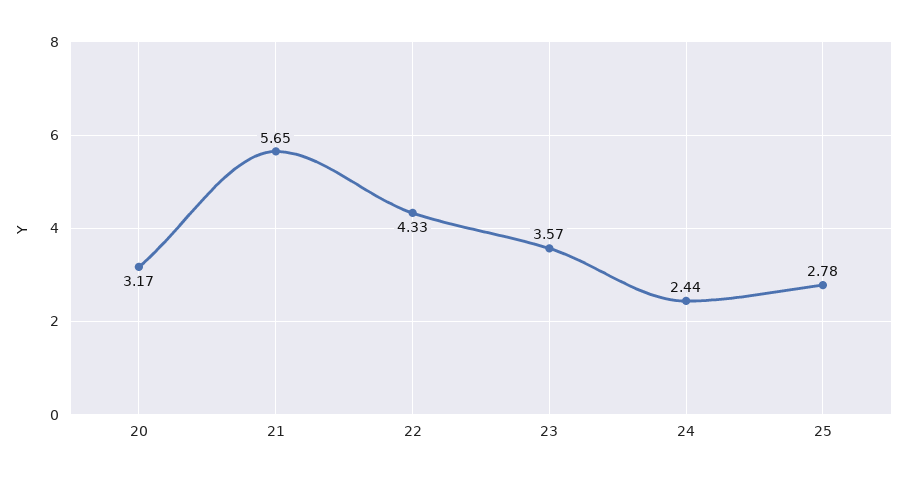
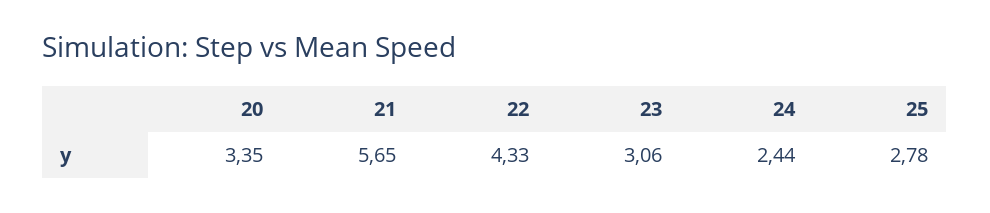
  {
-   "20": 3.17,
+   "20": 3.35,
    "21": 5.65,
    "22": 4.33,
-   "23": 3.57,
+   "23": 3.06,
    "24": 2.44,
    "25": 2.78
  }

